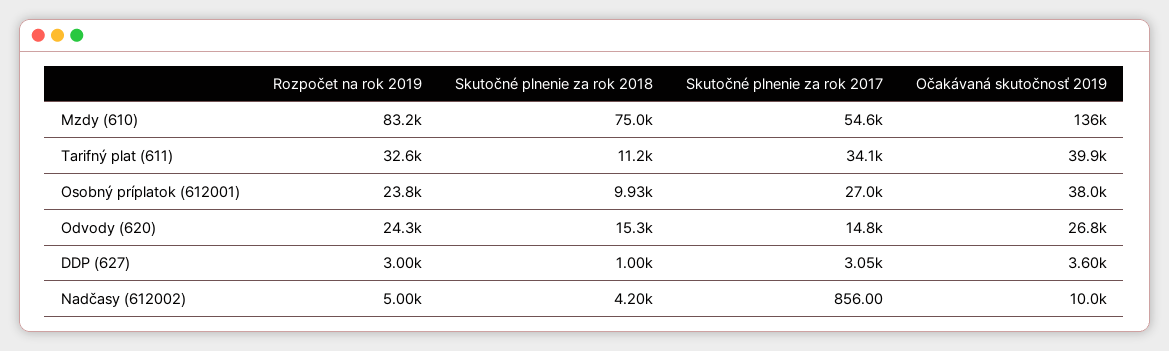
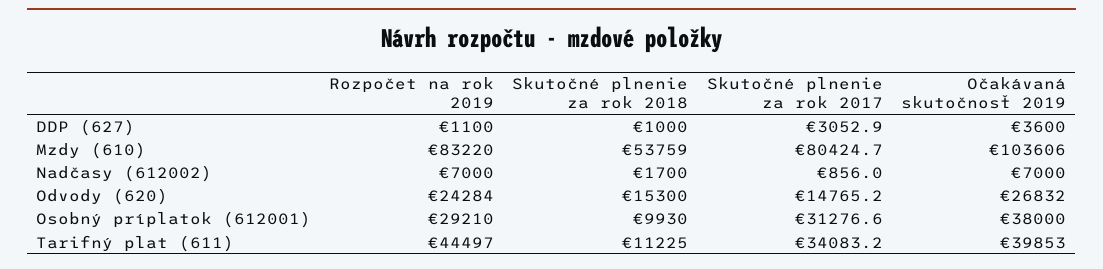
  {
    "Rozpočet na rok 2019": {
      "Mzdy (610)": 83220,
-     "Tarifný plat (611)": 32600,
+     "Tarifný plat (611)": 44497,
-     "Osobný príplatok (612001)": 23800,
+     "Osobný príplatok (612001)": 29210,
      "Odvody (620)": 24284,
-     "DDP (627)": 3000,
+     "DDP (627)": 1100,
-     "Nadčasy (612002)": 5000
+     "Nadčasy (612002)": 7000
    },
    "Skutočné plnenie za rok 2018": {
-     "Mzdy (610)": 75000,
+     "Mzdy (610)": 53759,
      "Tarifný plat (611)": 11225,
      "Osobný príplatok (612001)": 9930,
      "Odvody (620)": 15300,
      "DDP (627)": 1000,
-     "Nadčasy (612002)": 4200
+     "Nadčasy (612002)": 1700
    },
    "Skutočné plnenie za rok 2017": {
-     "Mzdy (610)": 54600,
+     "Mzdy (610)": 80424.7,
      "Tarifný plat (611)": 34083.2,
-     "Osobný príplatok (612001)": 27000,
+     "Osobný príplatok (612001)": 31276.6,
      "Odvody (620)": 14765.2,
      "DDP (627)": 3052.9,
      "Nadčasy (612002)": 856
    },
    "Očakávaná skutočnosť 2019": {
-     "Mzdy (610)": 136000,
+     "Mzdy (610)": 103606,
      "Tarifný plat (611)": 39853,
      "Osobný príplatok (612001)": 38000,
      "Odvody (620)": 26832,
      "DDP (627)": 3600,
-     "Nadčasy (612002)": 10000
+     "Nadčasy (612002)": 7000
    }
  }

